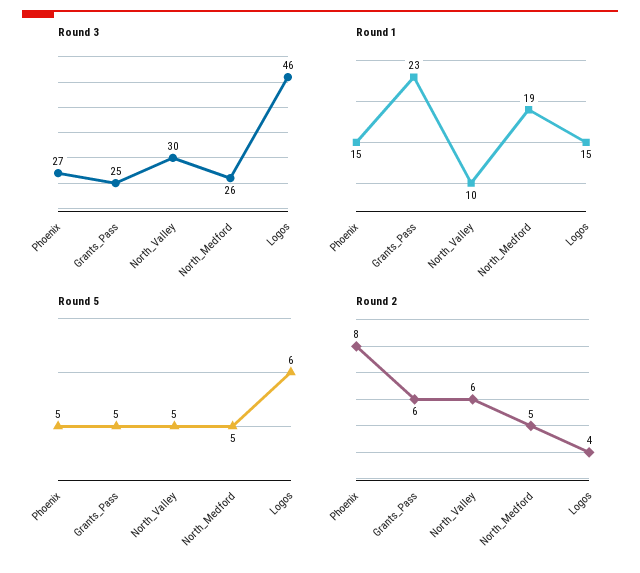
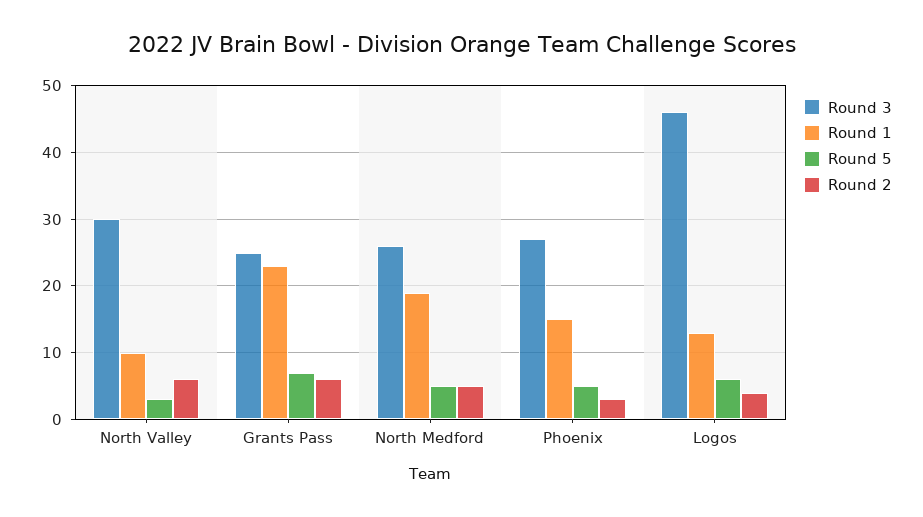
  {
    "Round 3": {
      "Phoenix": 27,
      "Grants_Pass": 25,
      "North_Valley": 30,
      "North_Medford": 26,
      "Logos": 46
    },
    "Round 1": {
      "Phoenix": 15,
      "Grants_Pass": 23,
      "North_Valley": 10,
      "North_Medford": 19,
-     "Logos": 15
+     "Logos": 13
    },
    "Round 5": {
      "Phoenix": 5,
-     "Grants_Pass": 5,
+     "Grants_Pass": 7,
-     "North_Valley": 5,
+     "North_Valley": 3,
      "North_Medford": 5,
      "Logos": 6
    },
    "Round 2": {
-     "Phoenix": 8,
+     "Phoenix": 3,
      "Grants_Pass": 6,
      "North_Valley": 6,
      "North_Medford": 5,
      "Logos": 4
    }
  }

